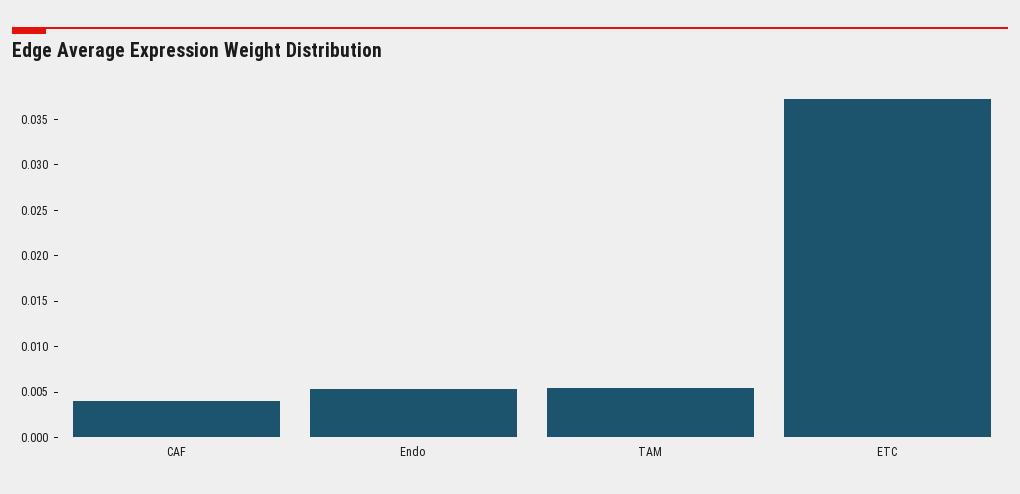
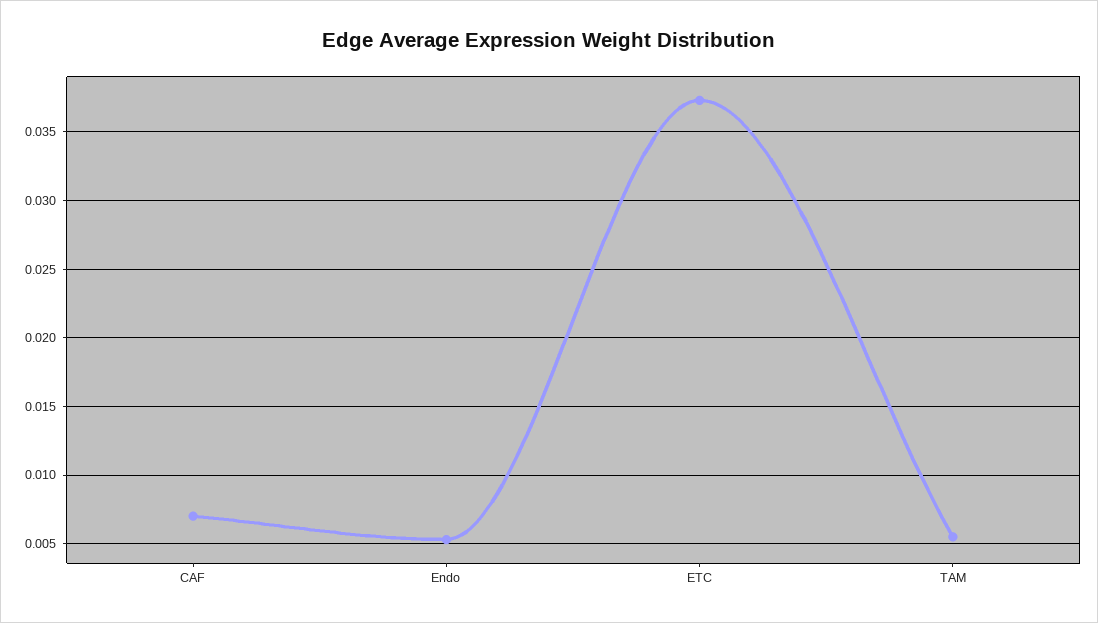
  {
-   "CAF": 0.004,
+   "CAF": 0.007,
    "Endo": 0.0055,
    "TAM": 0.0055,
    "ETC": 0.0375
  }

